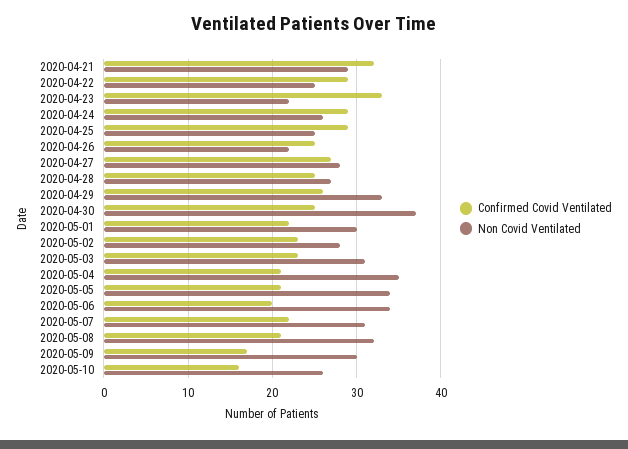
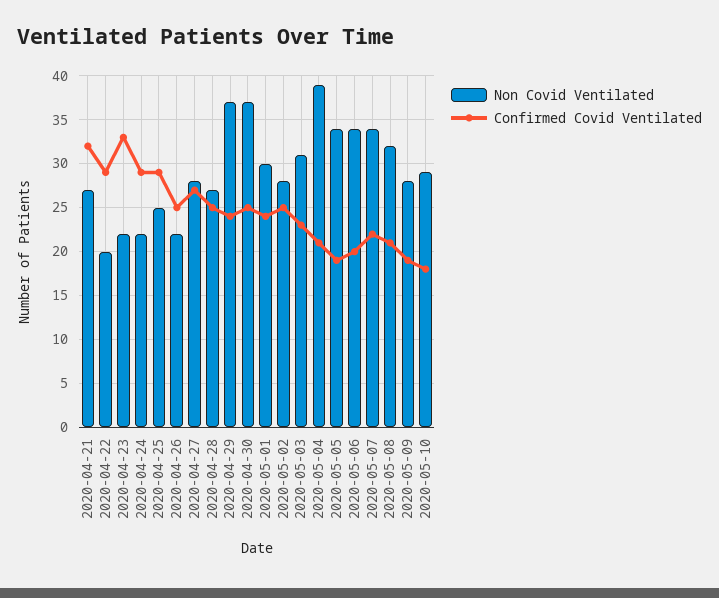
  {
    "Confirmed Covid Ventilated": {
      "2020-04-21": 32,
      "2020-04-22": 29,
      "2020-04-23": 33,
      "2020-04-24": 29,
      "2020-04-25": 29,
      "2020-04-26": 25,
      "2020-04-27": 27,
      "2020-04-28": 25,
-     "2020-04-29": 26,
+     "2020-04-29": 24,
      "2020-04-30": 25,
-     "2020-05-01": 22,
+     "2020-05-01": 24,
-     "2020-05-02": 23,
+     "2020-05-02": 25,
      "2020-05-03": 23,
      "2020-05-04": 21,
-     "2020-05-05": 21,
+     "2020-05-05": 19,
      "2020-05-06": 20,
      "2020-05-07": 22,
      "2020-05-08": 21,
-     "2020-05-09": 17,
+     "2020-05-09": 19,
-     "2020-05-10": 16
+     "2020-05-10": 18
    },
    "Non Covid Ventilated": {
-     "2020-04-21": 29,
+     "2020-04-21": 27,
-     "2020-04-22": 25,
+     "2020-04-22": 20,
      "2020-04-23": 22,
-     "2020-04-24": 26,
+     "2020-04-24": 22,
      "2020-04-25": 25,
      "2020-04-26": 22,
      "2020-04-27": 28,
      "2020-04-28": 27,
-     "2020-04-29": 33,
+     "2020-04-29": 37,
      "2020-04-30": 37,
      "2020-05-01": 30,
      "2020-05-02": 28,
      "2020-05-03": 31,
-     "2020-05-04": 35,
+     "2020-05-04": 39,
      "2020-05-05": 34,
      "2020-05-06": 34,
-     "2020-05-07": 31,
+     "2020-05-07": 34,
      "2020-05-08": 32,
-     "2020-05-09": 30,
+     "2020-05-09": 28,
-     "2020-05-10": 26
+     "2020-05-10": 29
    }
  }

